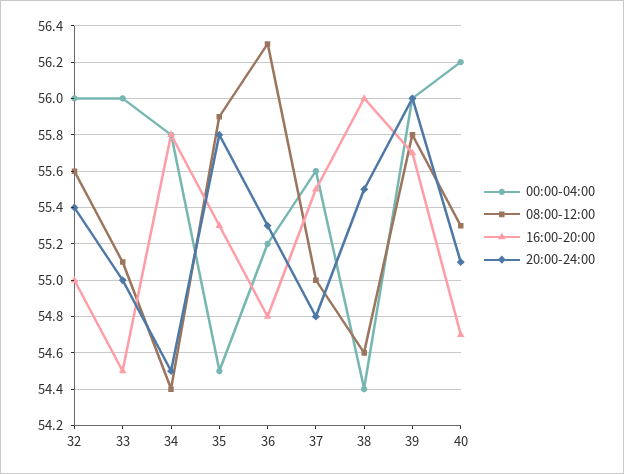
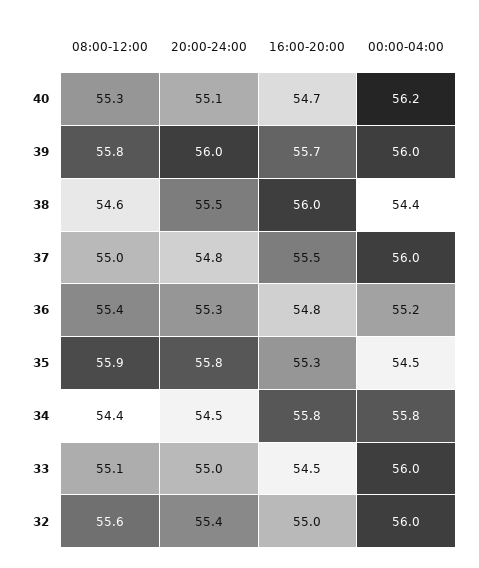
  {
    "00:00-04:00": {
      "32": 56,
      "33": 56,
      "34": 55.8,
      "35": 54.5,
      "36": 55.2,
-     "37": 55.6,
+     "37": 56,
      "38": 54.4,
      "39": 56,
      "40": 56.2
    },
    "08:00-12:00": {
      "32": 55.6,
      "33": 55.1,
      "34": 54.4,
      "35": 55.9,
-     "36": 56.3,
+     "36": 55.4,
      "37": 55,
      "38": 54.6,
      "39": 55.8,
      "40": 55.3
    },
    "16:00-20:00": {
      "32": 55,
      "33": 54.5,
      "34": 55.8,
      "35": 55.3,
      "36": 54.8,
      "37": 55.5,
      "38": 56,
      "39": 55.7,
      "40": 54.7
    },
    "20:00-24:00": {
      "32": 55.4,
      "33": 55,
      "34": 54.5,
      "35": 55.8,
      "36": 55.3,
      "37": 54.8,
      "38": 55.5,
      "39": 56,
      "40": 55.1
    }
  }

